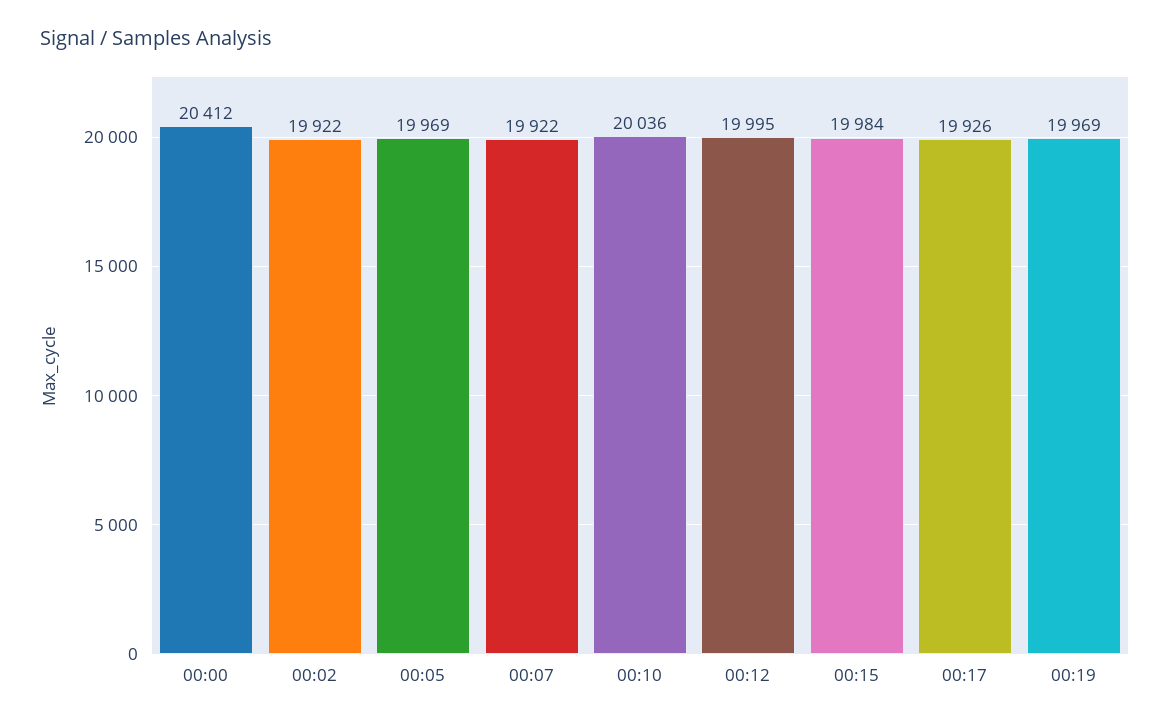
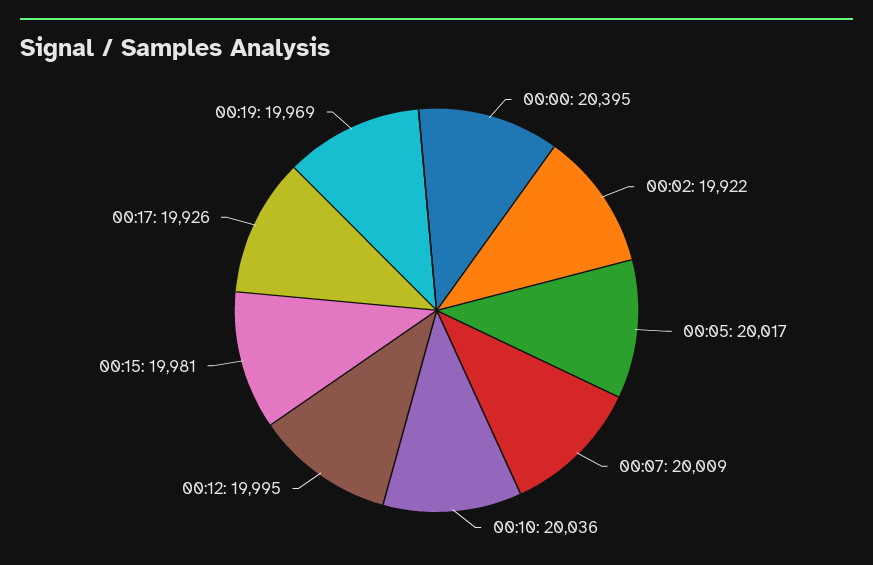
  {
-   "00:00": 20412,
+   "00:00": 20395,
    "00:02": 19922,
-   "00:05": 19969,
+   "00:05": 20017,
-   "00:07": 19922,
+   "00:07": 20009,
    "00:10": 20036,
    "00:12": 19995,
-   "00:15": 19984,
+   "00:15": 19981,
    "00:17": 19926,
    "00:19": 19969
  }

